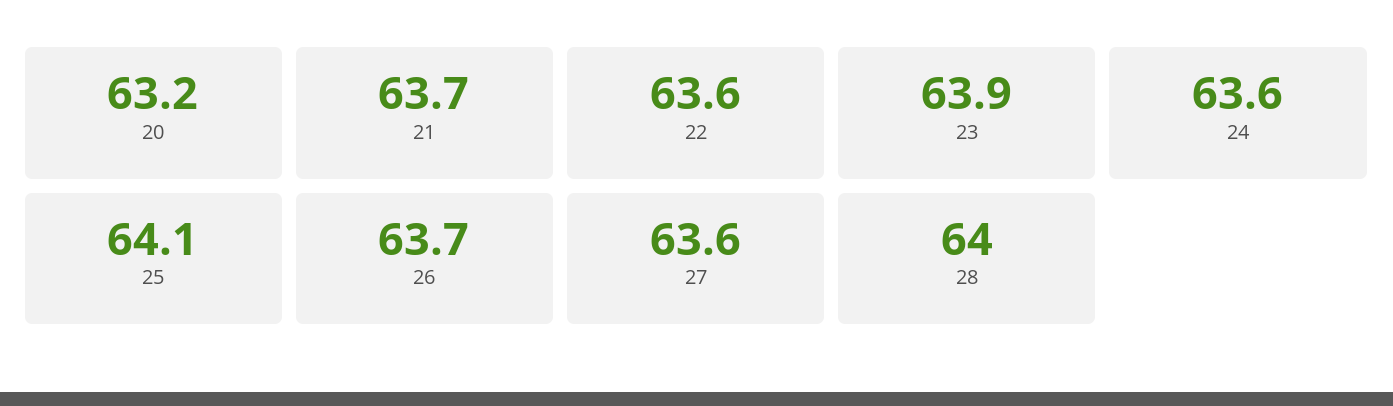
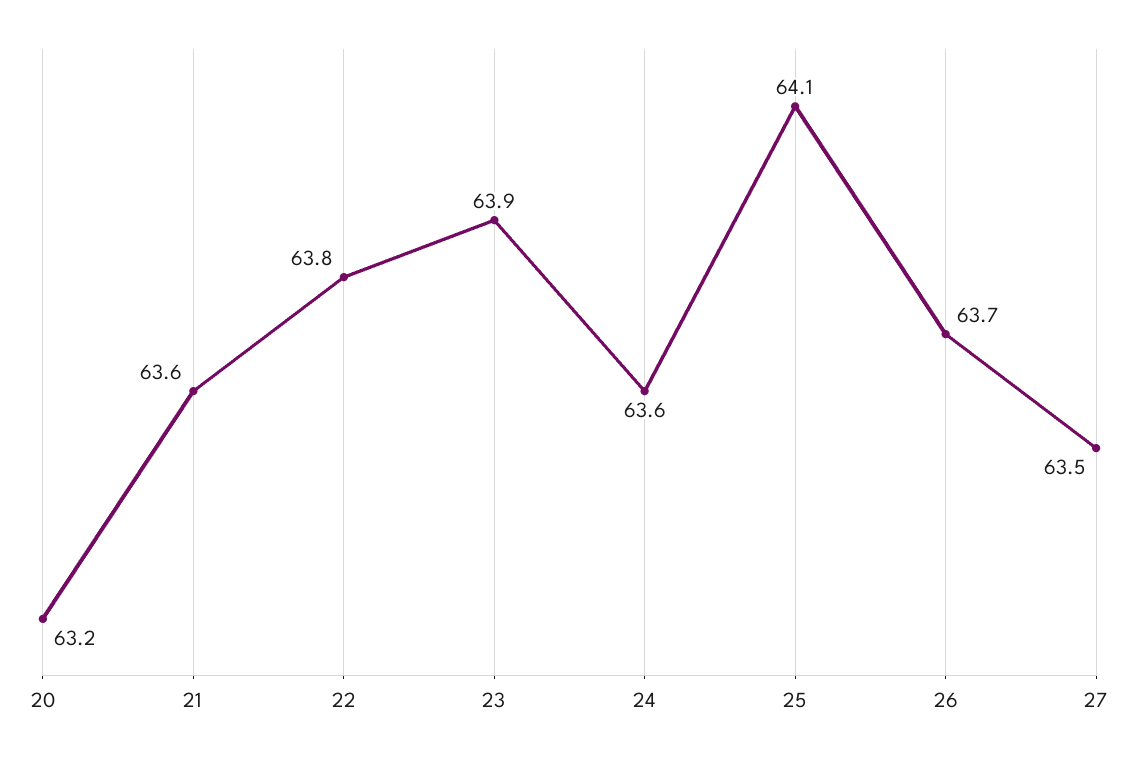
  {
    "20": 63.2,
-   "21": 63.7,
+   "21": 63.6,
-   "22": 63.6,
+   "22": 63.8,
    "23": 63.9,
    "24": 63.6,
    "25": 64.1,
    "26": 63.7,
-   "27": 63.6,
+   "27": 63.5
-   "28": 64
  }

